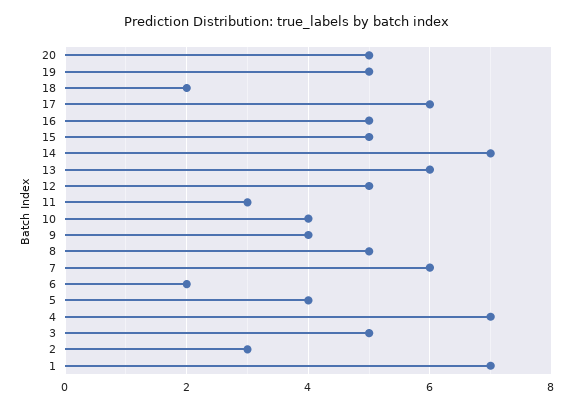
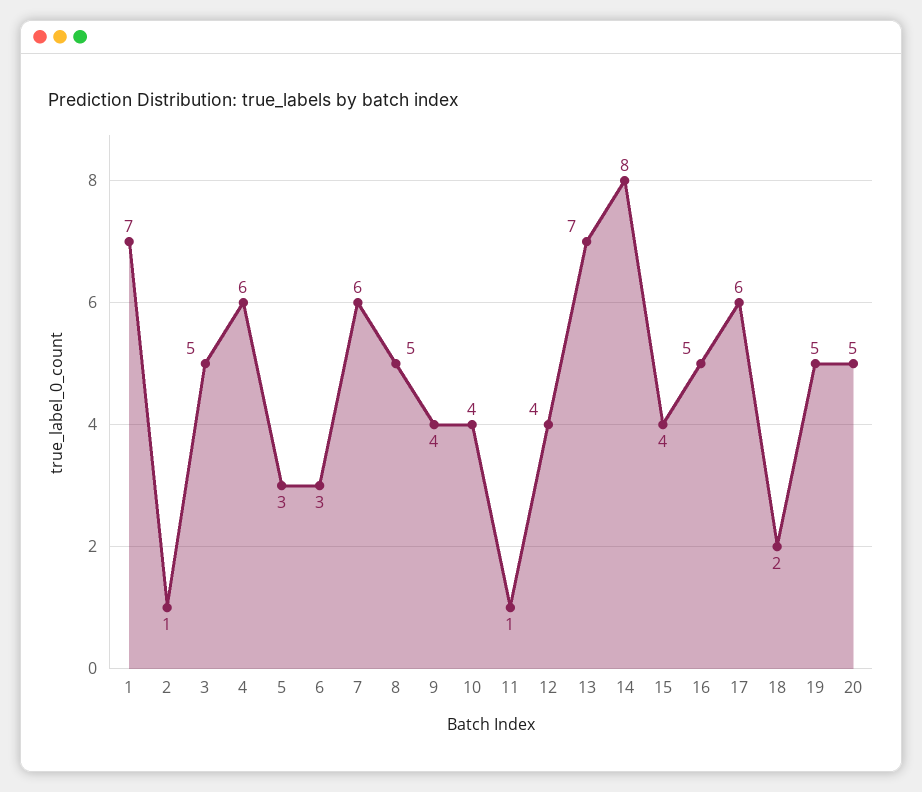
  {
    "20": 5,
    "19": 5,
    "18": 2,
    "17": 6,
    "16": 5,
-   "15": 5,
+   "15": 4,
-   "14": 7,
+   "14": 8,
-   "13": 6,
+   "13": 7,
-   "12": 5,
+   "12": 4,
-   "11": 3,
+   "11": 1,
    "10": 4,
    "9": 4,
    "8": 5,
    "7": 6,
-   "6": 2,
+   "6": 3,
-   "5": 4,
+   "5": 3,
-   "4": 7,
+   "4": 6,
    "3": 5,
-   "2": 3,
+   "2": 1,
    "1": 7
  }

